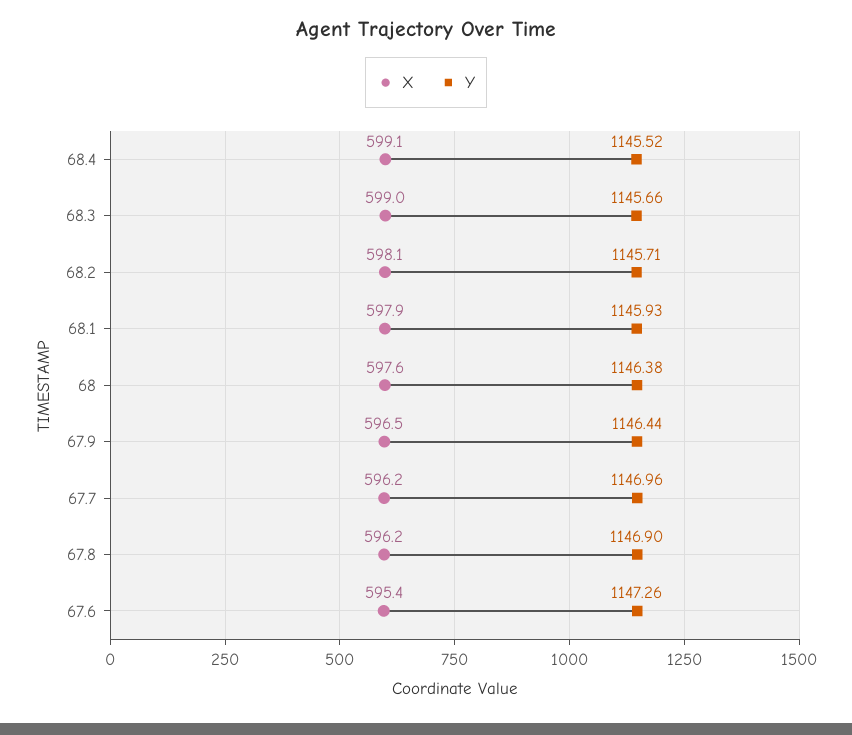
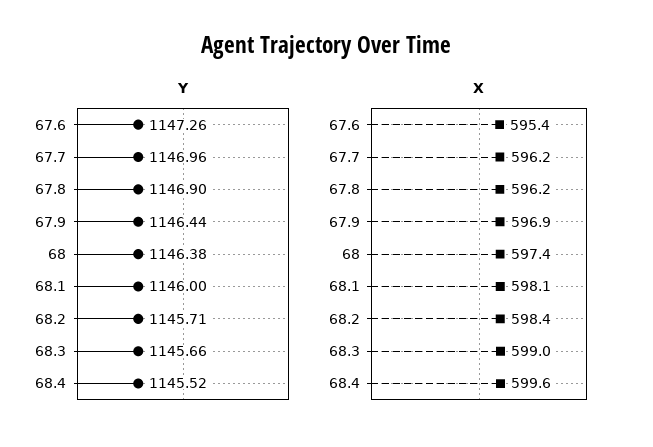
  {
    "X": {
-     "68.4": 599.1,
+     "68.4": 599.6,
      "68.3": 599,
-     "68.2": 598.1,
+     "68.2": 598.4,
-     "68.1": 597.9,
+     "68.1": 598.1,
-     "68": 597.6,
+     "68": 597.4,
-     "67.9": 596.5,
+     "67.9": 596.9,
      "67.7": 596.2,
      "67.8": 596.2,
      "67.6": 595.4
    },
    "Y": {
      "68.4": 1145.52,
      "68.3": 1145.66,
      "68.2": 1145.71,
-     "68.1": 1145.93,
+     "68.1": 1146,
      "68": 1146.38,
      "67.9": 1146.44,
      "67.7": 1146.96,
      "67.8": 1146.9,
      "67.6": 1147.26
    }
  }

